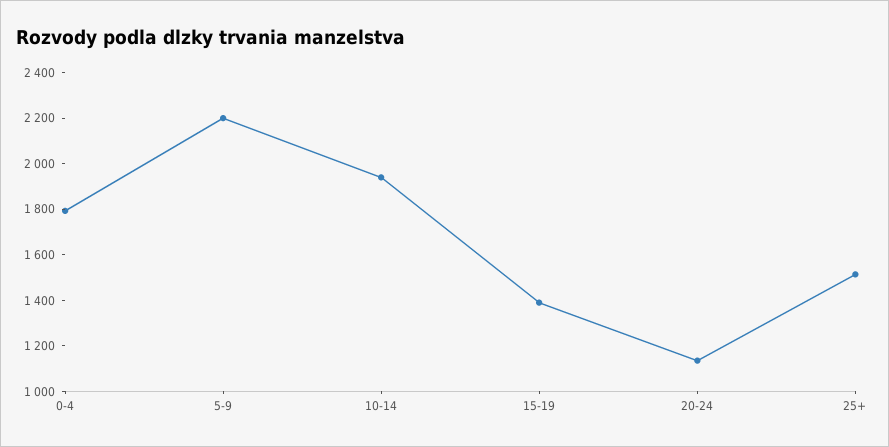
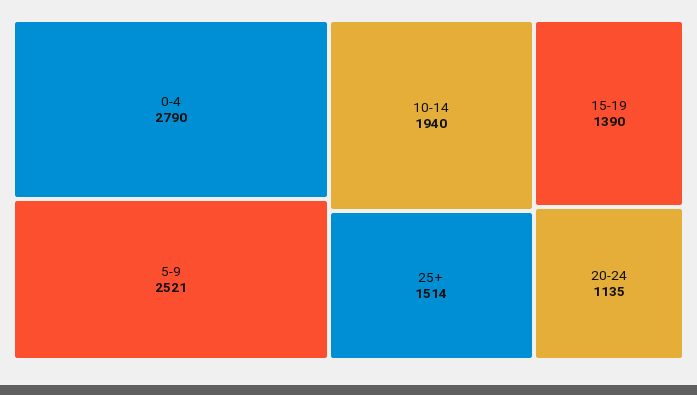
  {
-   "0-4": 1800,
+   "0-4": 2790,
-   "5-9": 2200,
+   "5-9": 2521,
    "10-14": 1940,
    "15-19": 1390,
    "20-24": 1135,
    "25+": 1514
  }

